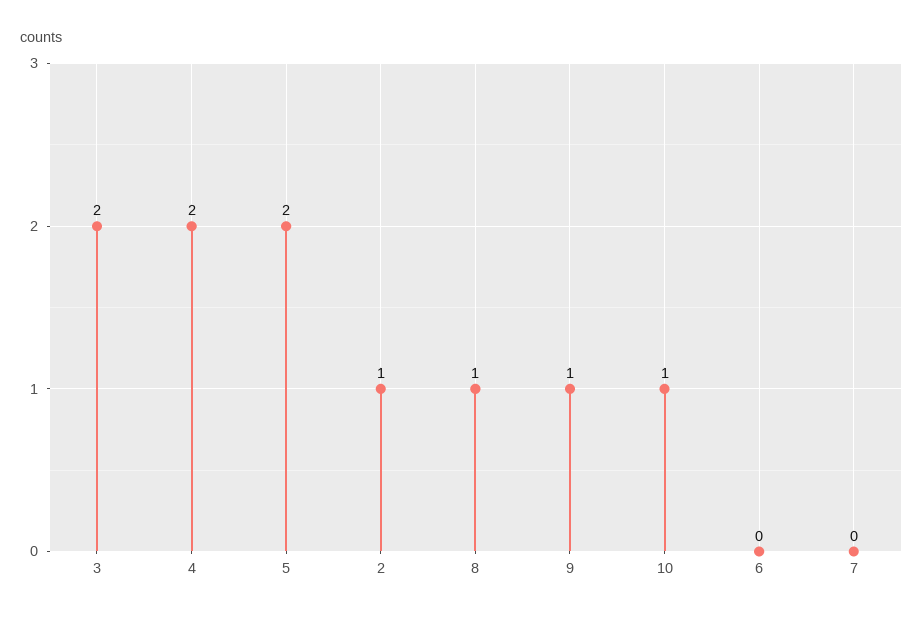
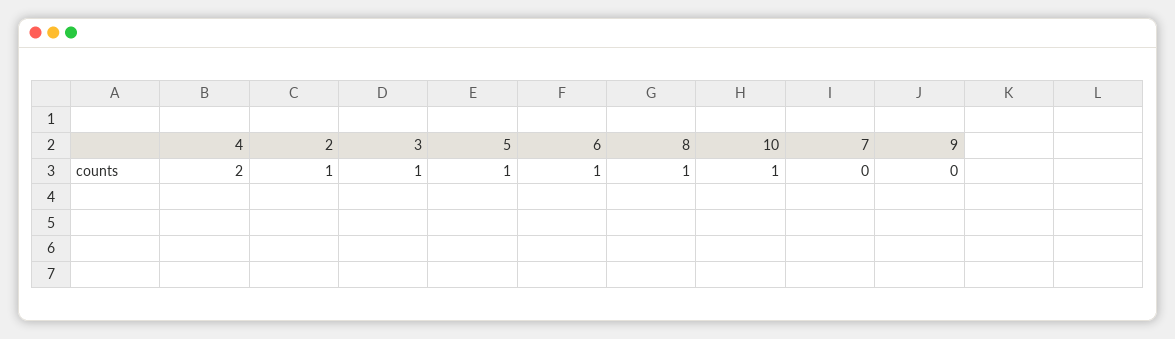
  {
-   "3": 2,
+   "3": 1,
    "4": 2,
-   "5": 2,
+   "5": 1,
    "2": 1,
    "8": 1,
-   "9": 1,
+   "9": 0,
    "10": 1,
-   "6": 0,
+   "6": 1,
    "7": 0
  }

